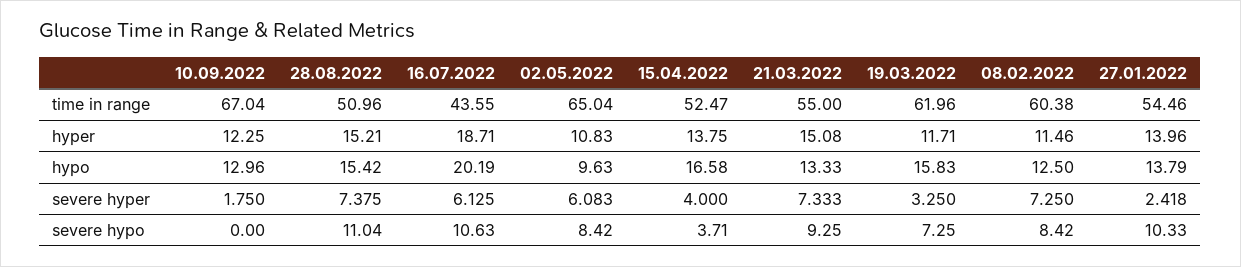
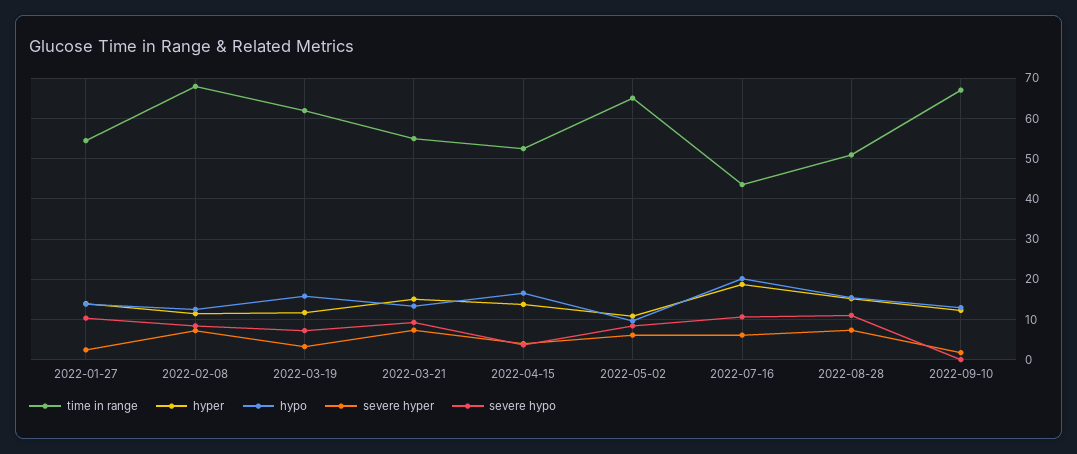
  {
    "time in range": {
      "10.09.2022": 67.04,
      "28.08.2022": 50.96,
      "16.07.2022": 43.55,
      "02.05.2022": 65.04,
      "15.04.2022": 52.47,
      "21.03.2022": 55,
      "19.03.2022": 61.96,
-     "08.02.2022": 60.38,
+     "08.02.2022": 68,
      "27.01.2022": 54.46
    },
    "hyper": {
      "10.09.2022": 12.25,
      "28.08.2022": 15.21,
      "16.07.2022": 18.71,
      "02.05.2022": 10.83,
      "15.04.2022": 13.75,
      "21.03.2022": 15.08,
      "19.03.2022": 11.71,
      "08.02.2022": 11.46,
      "27.01.2022": 13.96
    },
    "hypo": {
      "10.09.2022": 12.96,
      "28.08.2022": 15.42,
      "16.07.2022": 20.19,
      "02.05.2022": 9.63,
      "15.04.2022": 16.58,
      "21.03.2022": 13.33,
      "19.03.2022": 15.83,
      "08.02.2022": 12.5,
      "27.01.2022": 13.79
    },
    "severe hyper": {
      "10.09.2022": 1.75,
      "28.08.2022": 7.375,
      "16.07.2022": 6.125,
      "02.05.2022": 6.083,
      "15.04.2022": 4,
      "21.03.2022": 7.333,
      "19.03.2022": 3.25,
      "08.02.2022": 7.25,
      "27.01.2022": 2.418
    },
    "severe hypo": {
      "10.09.2022": 0,
      "28.08.2022": 11.04,
      "16.07.2022": 10.63,
      "02.05.2022": 8.42,
      "15.04.2022": 3.71,
      "21.03.2022": 9.25,
      "19.03.2022": 7.25,
      "08.02.2022": 8.42,
      "27.01.2022": 10.33
    }
  }

